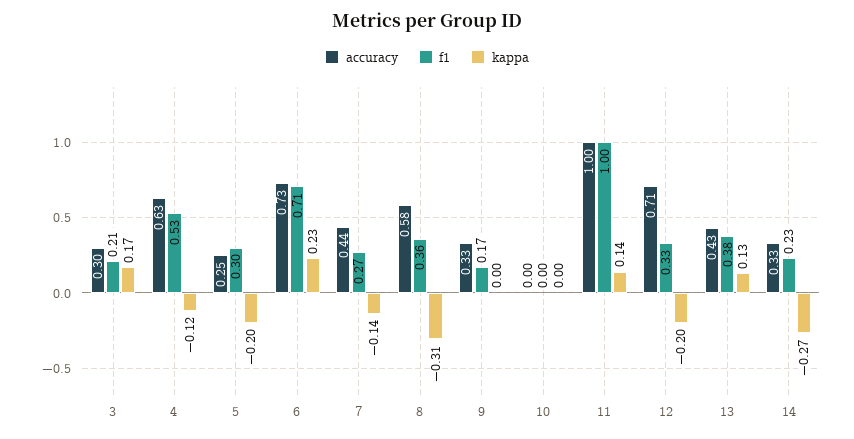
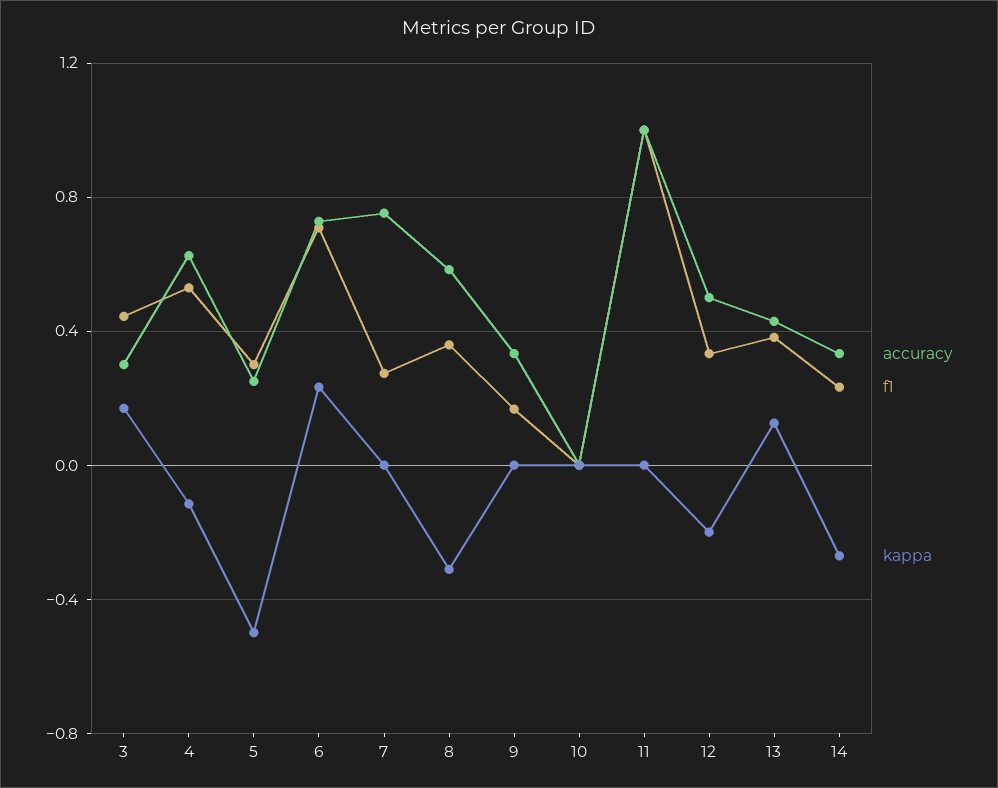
  {
    "accuracy": {
      "3": 0.3,
      "4": 0.63,
      "5": 0.25,
      "6": 0.73,
-     "7": 0.44,
+     "7": 0.75,
      "8": 0.58,
      "9": 0.33,
      "10": 0,
      "11": 1,
-     "12": 0.71,
+     "12": 0.5,
      "13": 0.43,
      "14": 0.33
    },
    "f1": {
-     "3": 0.21,
+     "3": 0.45,
      "4": 0.53,
      "5": 0.3,
      "6": 0.71,
      "7": 0.27,
      "8": 0.36,
      "9": 0.17,
      "10": 0,
      "11": 1,
      "12": 0.33,
      "13": 0.38,
      "14": 0.23
    },
    "kappa": {
      "3": 0.17,
      "4": -0.12,
-     "5": -0.2,
+     "5": -0.5,
      "6": 0.23,
-     "7": -0.14,
+     "7": 0,
      "8": -0.31,
      "9": 0,
      "10": 0,
-     "11": 0.14,
+     "11": 0,
      "12": -0.2,
      "13": 0.13,
      "14": -0.27
    }
  }

